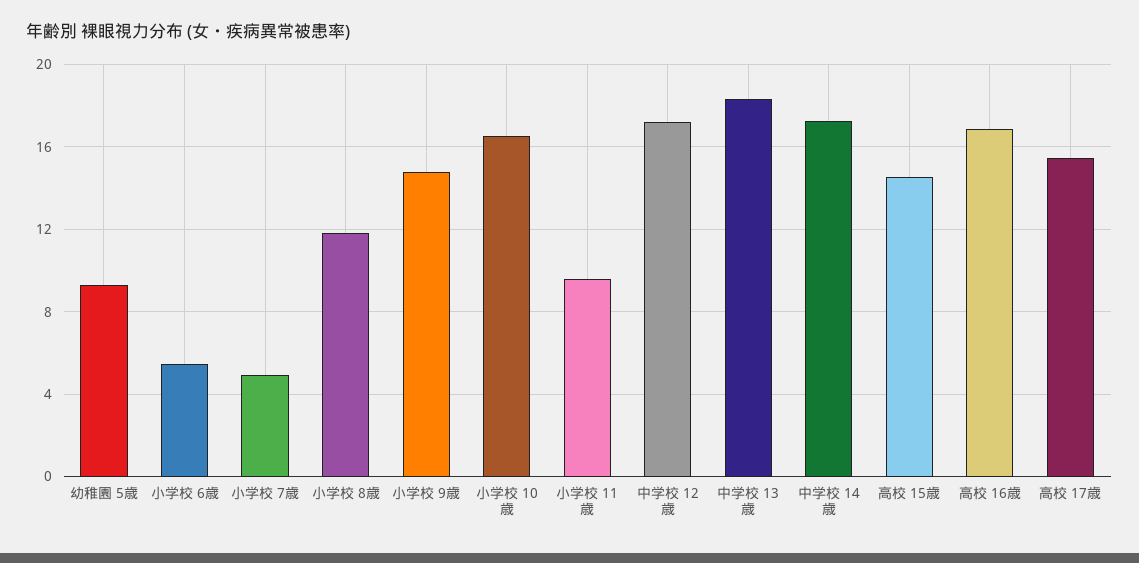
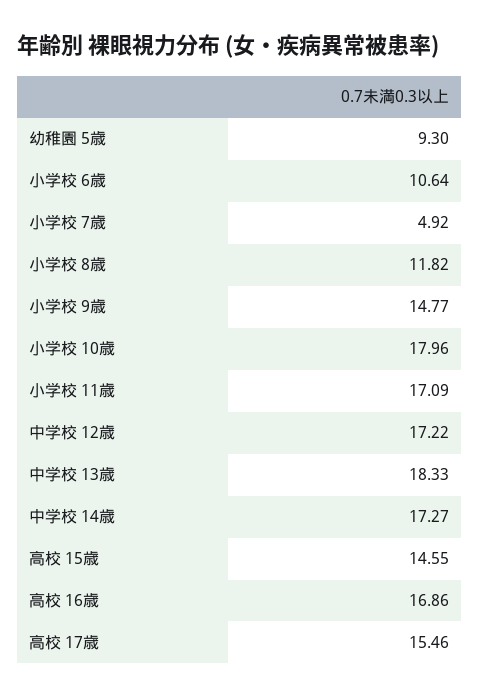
  {
    "幼稚園 5歳": 9.3,
-   "小学校 6歳": 5.5,
+   "小学校 6歳": 10.64,
    "小学校 7歳": 4.92,
    "小学校 8歳": 11.82,
    "小学校 9歳": 14.77,
-   "小学校 10歳": 16.5,
+   "小学校 10歳": 17.96,
-   "小学校 11歳": 9.5,
+   "小学校 11歳": 17.09,
    "中学校 12歳": 17.22,
    "中学校 13歳": 18.33,
    "中学校 14歳": 17.27,
    "高校 15歳": 14.55,
    "高校 16歳": 16.86,
    "高校 17歳": 15.46
  }

